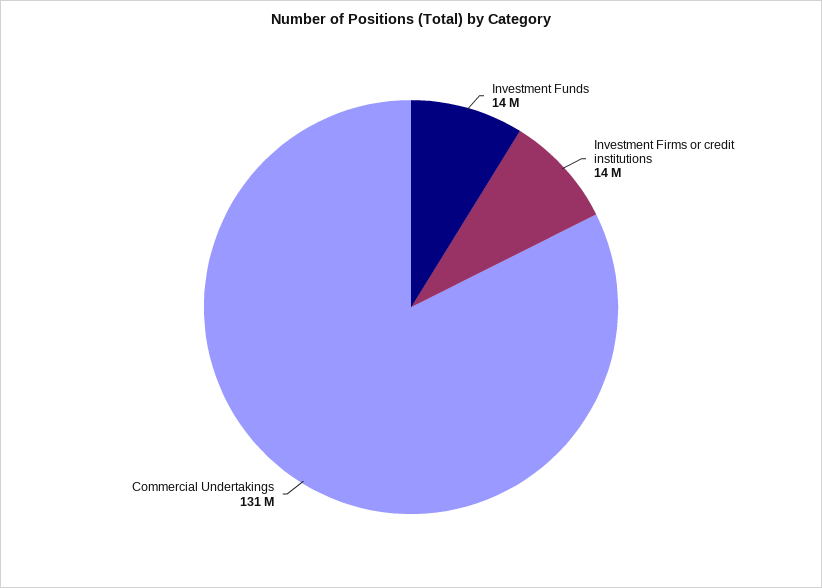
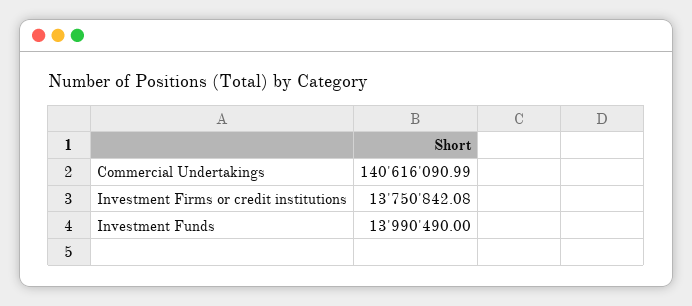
  {
    "Investment Funds": 13990490,
    "Investment Firms or credit institutions": 13750842.08,
-   "Commercial Undertakings": 131000000
+   "Commercial Undertakings": 140616090.99
  }

